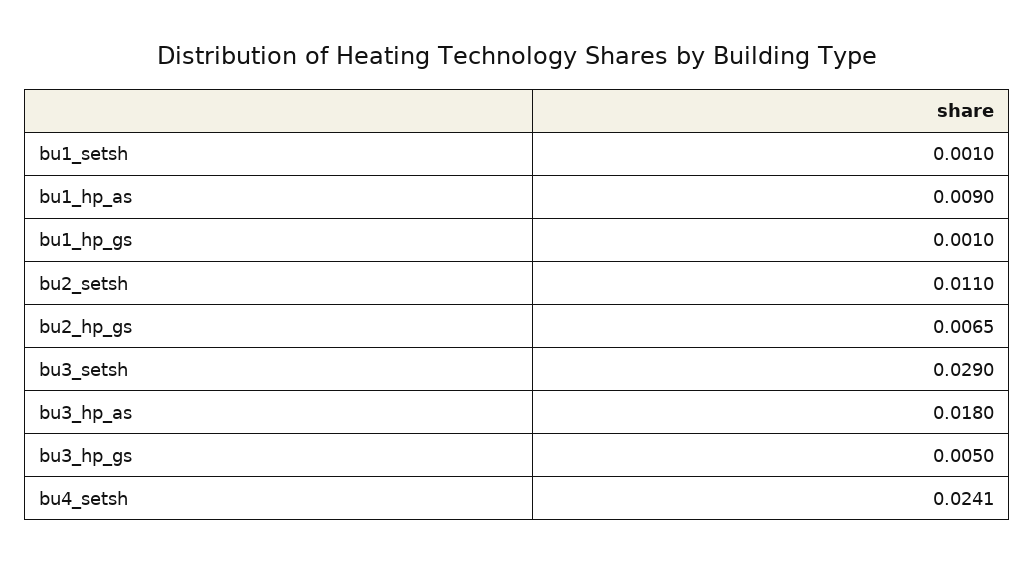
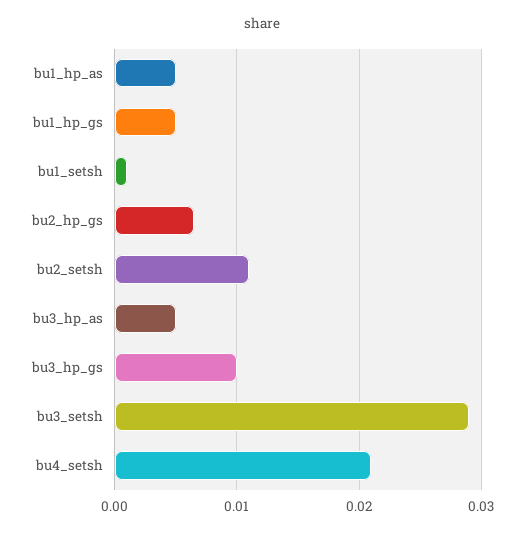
  {
    "bu1_setsh": 0.001,
-   "bu1_hp_as": 0.009,
+   "bu1_hp_as": 0.005,
-   "bu1_hp_gs": 0.001,
+   "bu1_hp_gs": 0.005,
    "bu2_setsh": 0.011,
    "bu2_hp_gs": 0.0065,
    "bu3_setsh": 0.029,
-   "bu3_hp_as": 0.018,
+   "bu3_hp_as": 0.005,
-   "bu3_hp_gs": 0.005,
+   "bu3_hp_gs": 0.01,
-   "bu4_setsh": 0.0241
+   "bu4_setsh": 0.021
  }

